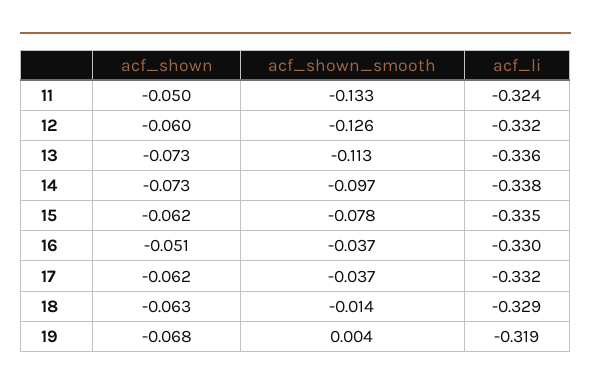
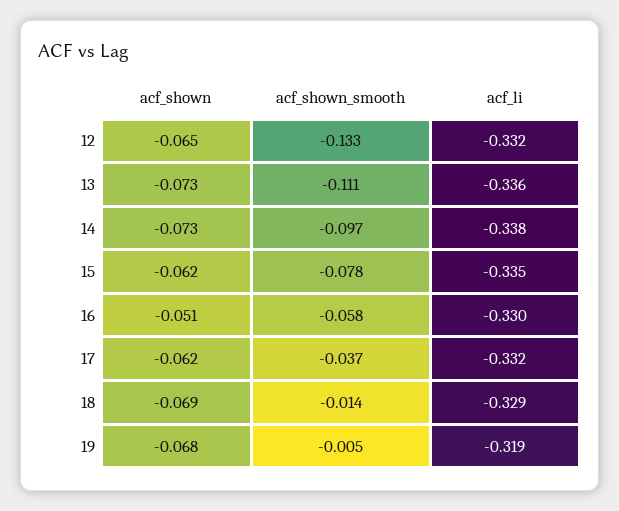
  {
    "acf_shown": {
-     "11": -0.05,
-     "12": -0.06,
+     "12": -0.065,
      "13": -0.073,
      "14": -0.073,
      "15": -0.062,
      "16": -0.051,
      "17": -0.062,
-     "18": -0.063,
+     "18": -0.069,
      "19": -0.068
    },
    "acf_shown_smooth": {
-     "11": -0.133,
-     "12": -0.126,
+     "12": -0.133,
-     "13": -0.113,
+     "13": -0.111,
      "14": -0.097,
      "15": -0.078,
-     "16": -0.037,
+     "16": -0.058,
      "17": -0.037,
      "18": -0.014,
-     "19": 0.004
+     "19": -0.005
    },
    "acf_li": {
-     "11": -0.324,
      "12": -0.332,
      "13": -0.336,
      "14": -0.338,
      "15": -0.335,
      "16": -0.33,
      "17": -0.332,
      "18": -0.329,
      "19": -0.319
    }
  }

